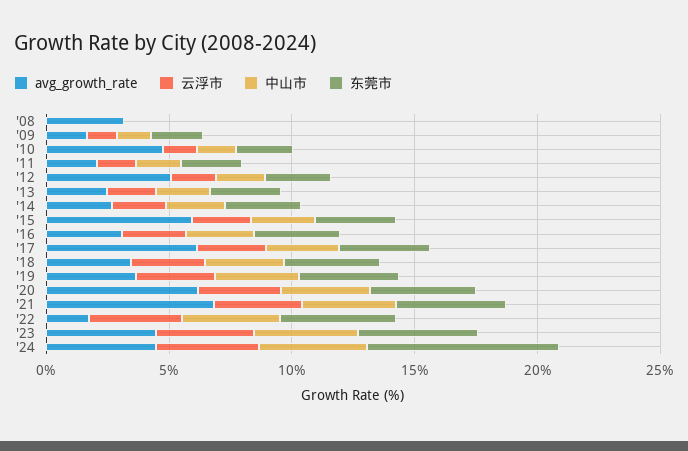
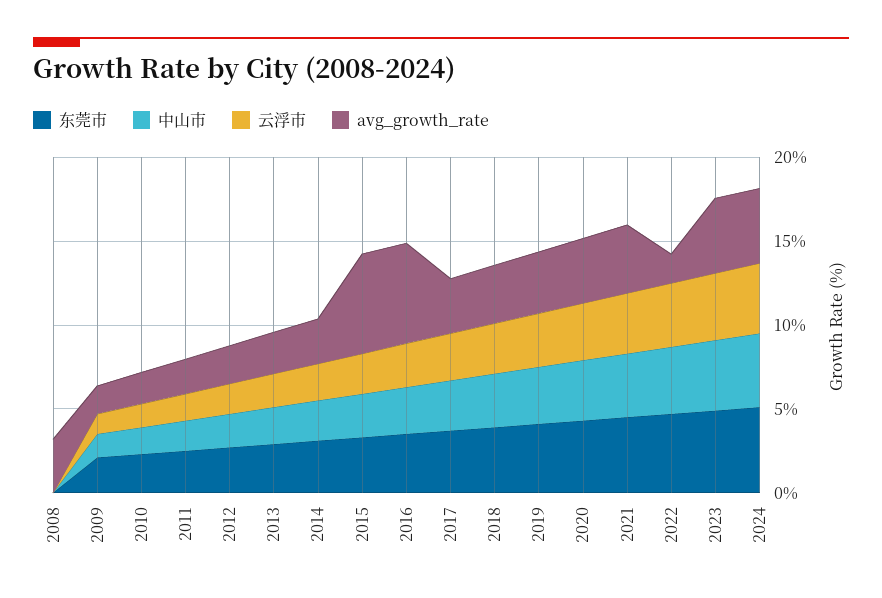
  {
    "avg_growth_rate": {
      "'08": 3,
      "'09": 2,
-     "'10": 5,
+     "'10": 2,
      "'11": 2,
-     "'12": 5,
+     "'12": 2,
      "'13": 2,
      "'14": 3,
      "'15": 6,
-     "'16": 3,
+     "'16": 6,
-     "'17": 6,
+     "'17": 3,
      "'18": 3,
      "'19": 4,
-     "'20": 6,
+     "'20": 4,
-     "'21": 7,
+     "'21": 4,
      "'22": 2,
      "'23": 4,
      "'24": 4
    },
    "云浮市": {
      "'08": 0,
      "'09": 1,
      "'10": 1,
      "'11": 2,
      "'12": 2,
      "'13": 2,
      "'14": 2,
      "'15": 2,
      "'16": 3,
      "'17": 3,
      "'18": 3,
      "'19": 3,
      "'20": 3,
      "'21": 4,
      "'22": 4,
      "'23": 4,
      "'24": 4
    },
    "中山市": {
      "'08": 0,
      "'09": 1,
      "'10": 2,
      "'11": 2,
      "'12": 2,
      "'13": 2,
      "'14": 2,
      "'15": 3,
      "'16": 3,
      "'17": 3,
      "'18": 3,
      "'19": 3,
      "'20": 4,
      "'21": 4,
      "'22": 4,
      "'23": 4,
      "'24": 4
    },
    "东莞市": {
      "'08": 0,
      "'09": 2,
      "'10": 2,
      "'11": 3,
      "'12": 3,
      "'13": 3,
      "'14": 3,
      "'15": 3,
      "'16": 4,
      "'17": 4,
      "'18": 4,
      "'19": 4,
      "'20": 4,
      "'21": 5,
      "'22": 5,
      "'23": 5,
-     "'24": 8
+     "'24": 5
    }
  }

